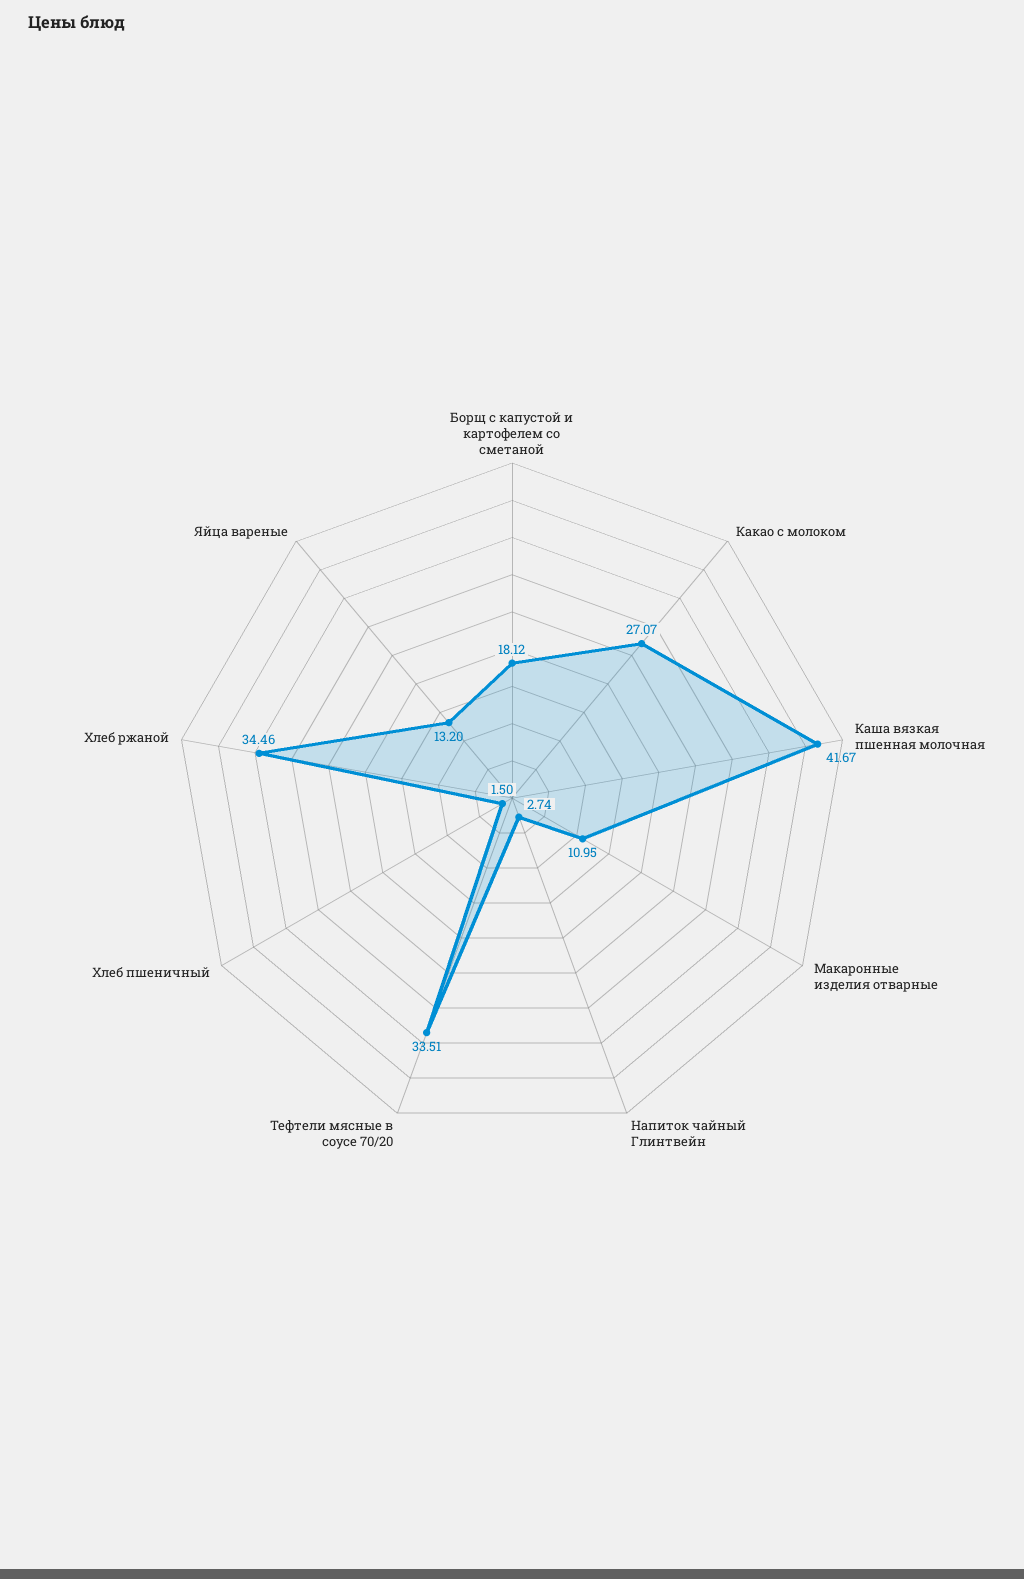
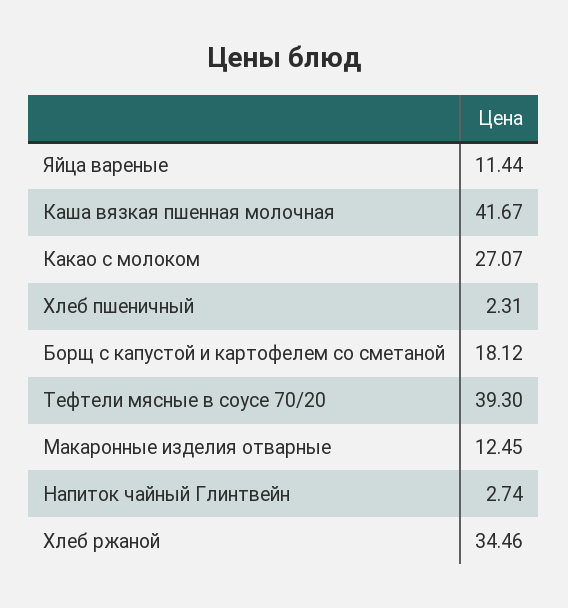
  {
    "Борщ с капустой и картофелем со сметаной": 18.12,
    "Какао с молоком": 27.07,
    "Каша вязкая пшенная молочная": 41.67,
-   "Макаронные изделия отварные": 10.95,
+   "Макаронные изделия отварные": 12.45,
    "Напиток чайный Глинтвейн": 2.74,
-   "Тефтели мясные в соусе 70/20": 33.51,
+   "Тефтели мясные в соусе 70/20": 39.3,
-   "Хлеб пшеничный": 1.5,
+   "Хлеб пшеничный": 2.31,
    "Хлеб ржаной": 34.46,
-   "Яйца вареные": 13.2
+   "Яйца вареные": 11.44
  }

